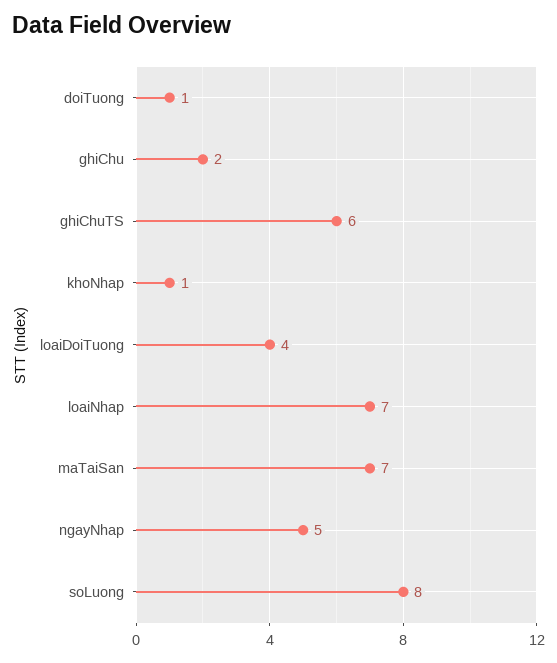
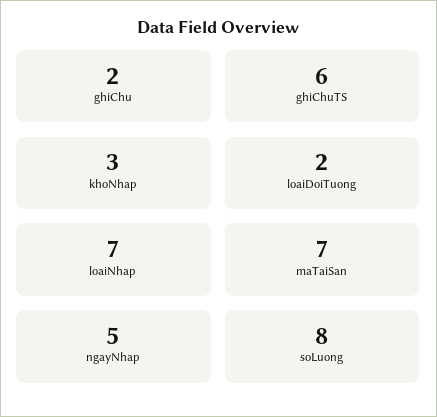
  {
-   "doiTuong": 1,
    "ghiChu": 2,
    "ghiChuTS": 6,
-   "khoNhap": 1,
+   "khoNhap": 3,
-   "loaiDoiTuong": 4,
+   "loaiDoiTuong": 2,
    "loaiNhap": 7,
    "maTaiSan": 7,
    "ngayNhap": 5,
    "soLuong": 8
  }

